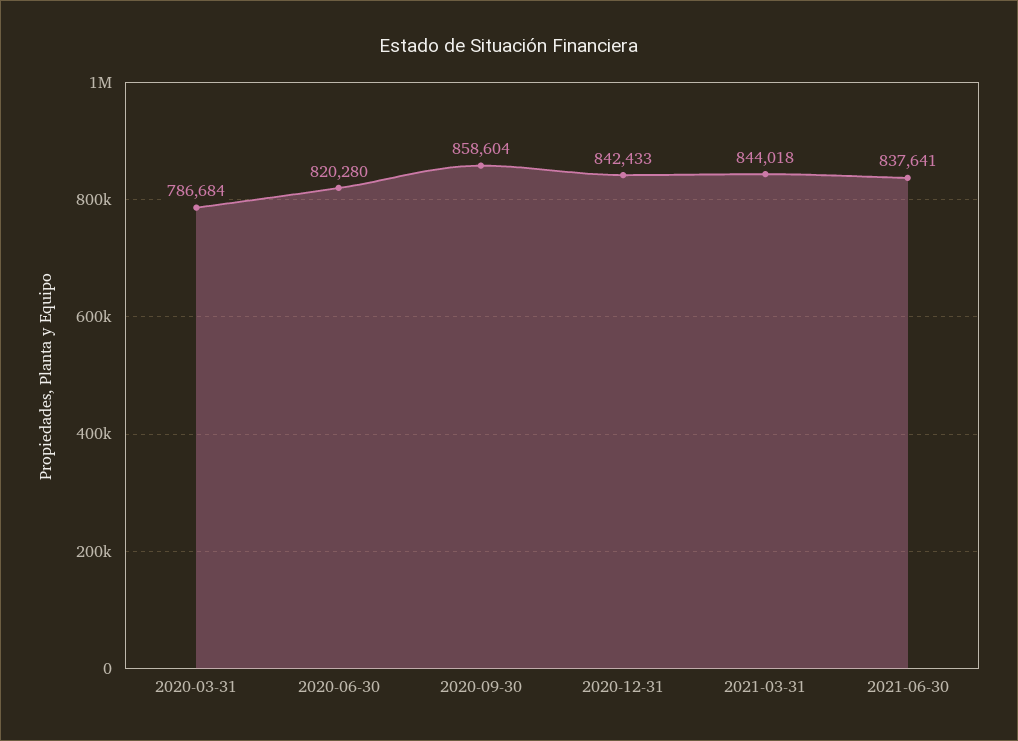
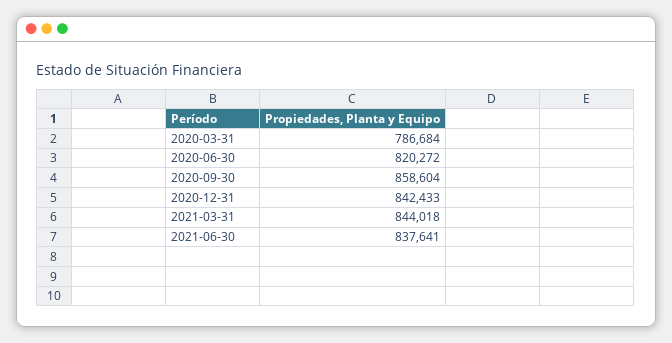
  {
    "2020-03-31": 786684,
-   "2020-06-30": 820280,
+   "2020-06-30": 820272,
    "2020-09-30": 858604,
    "2020-12-31": 842433,
    "2021-03-31": 844018,
    "2021-06-30": 837641
  }

